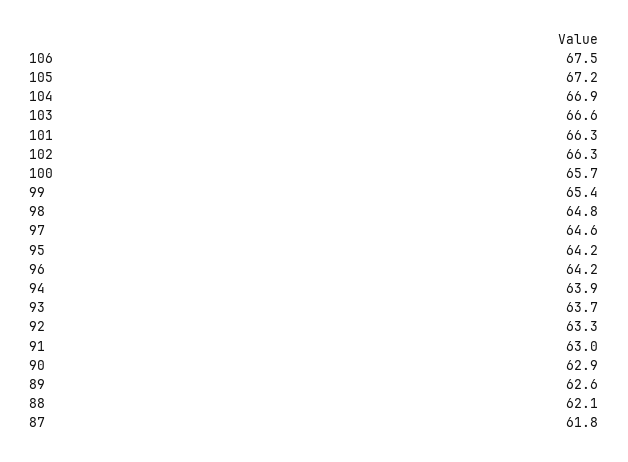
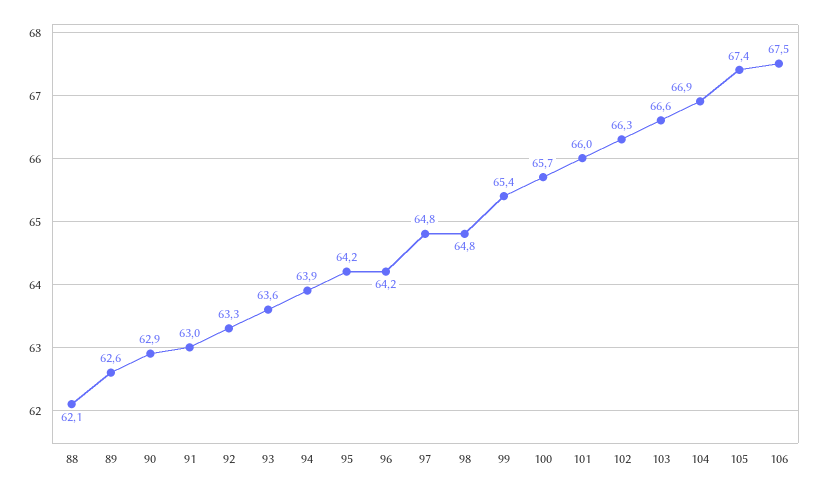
  {
    "106": 67.5,
-   "105": 67.2,
+   "105": 67.4,
    "104": 66.9,
    "103": 66.6,
-   "101": 66.3,
+   "101": 66,
    "102": 66.3,
    "100": 65.7,
    "99": 65.4,
    "98": 64.8,
-   "97": 64.6,
+   "97": 64.8,
    "95": 64.2,
    "96": 64.2,
    "94": 63.9,
-   "93": 63.7,
+   "93": 63.6,
    "92": 63.3,
    "91": 63,
    "90": 62.9,
    "89": 62.6,
-   "88": 62.1,
+   "88": 62.1
-   "87": 61.8
  }

